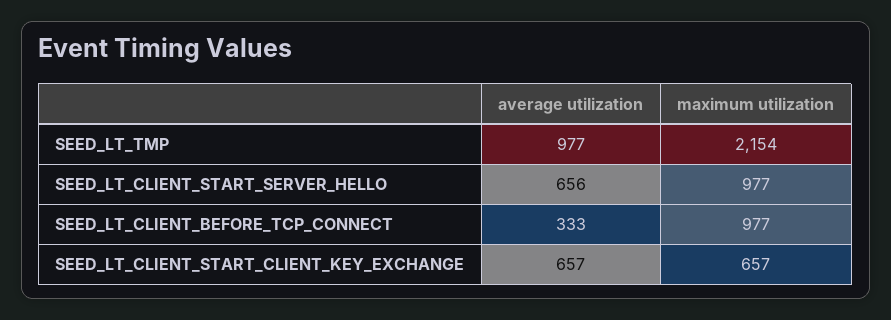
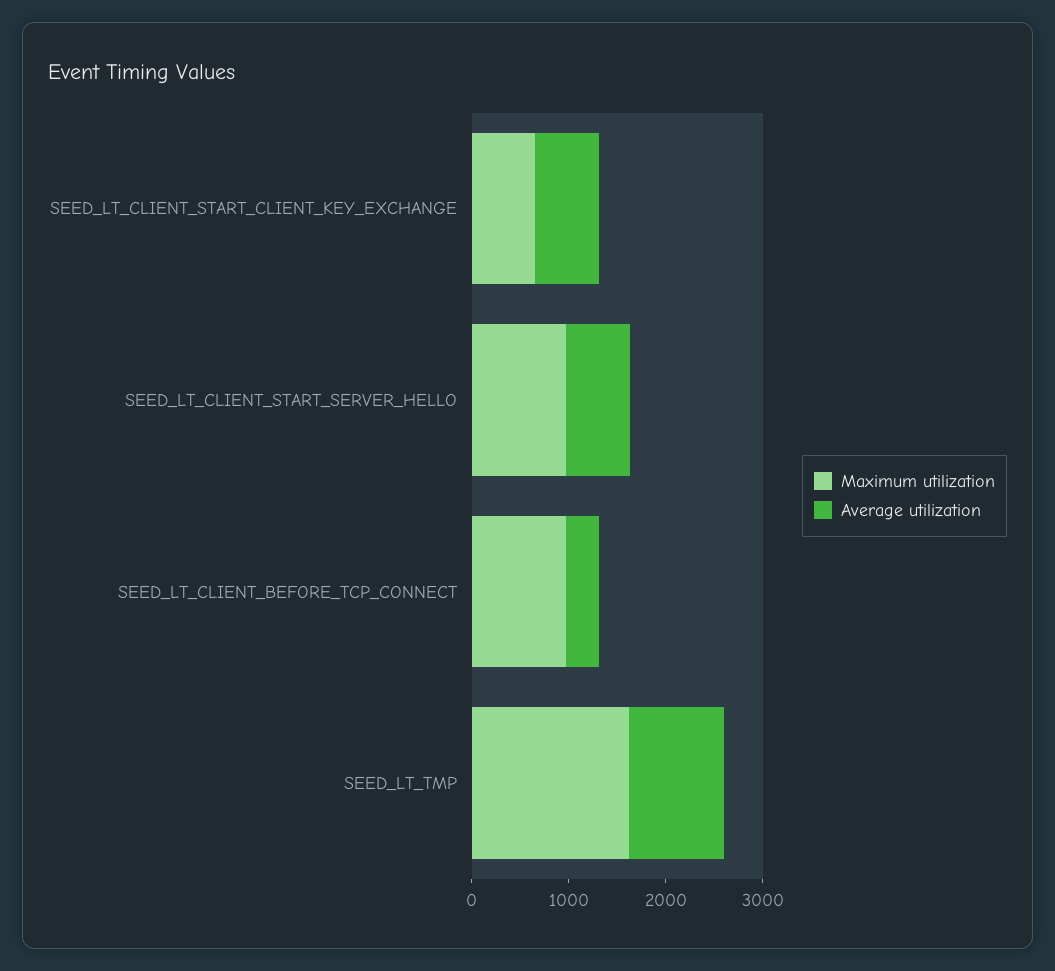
  {
    "average utilization": {
      "SEED_LT_TMP": 977,
      "SEED_LT_CLIENT_START_SERVER_HELLO": 656,
      "SEED_LT_CLIENT_BEFORE_TCP_CONNECT": 333,
      "SEED_LT_CLIENT_START_CLIENT_KEY_EXCHANGE": 657
    },
    "maximum utilization": {
-     "SEED_LT_TMP": 2154,
+     "SEED_LT_TMP": 1600,
      "SEED_LT_CLIENT_START_SERVER_HELLO": 977,
      "SEED_LT_CLIENT_BEFORE_TCP_CONNECT": 977,
      "SEED_LT_CLIENT_START_CLIENT_KEY_EXCHANGE": 657
    }
  }

